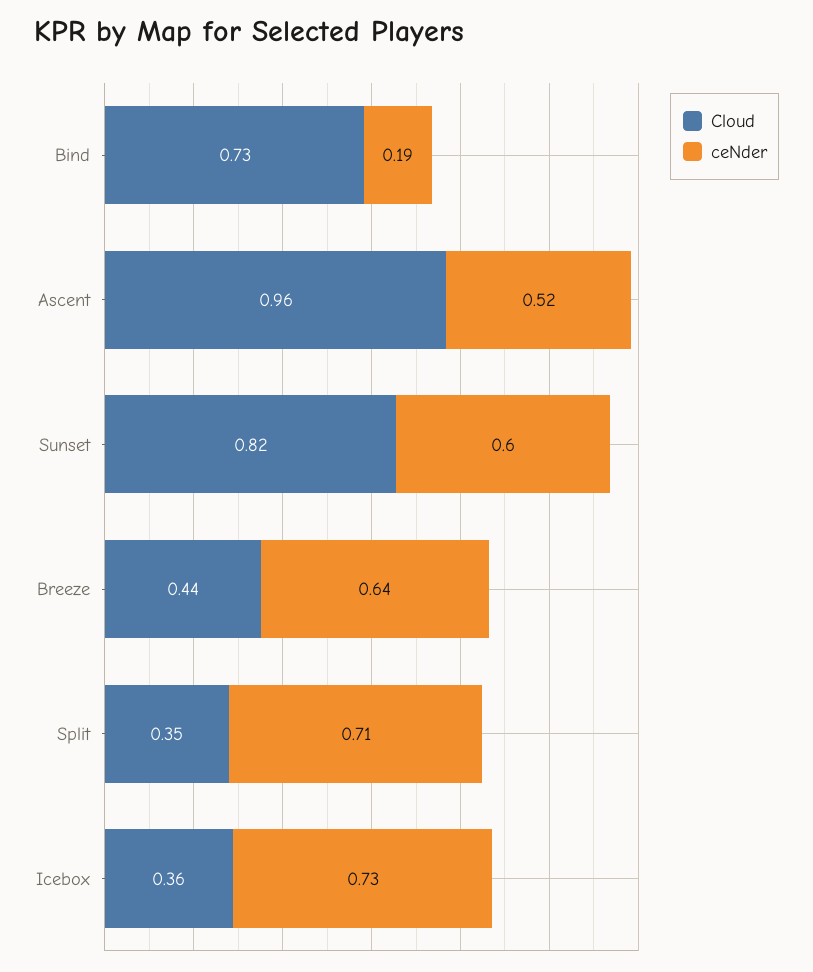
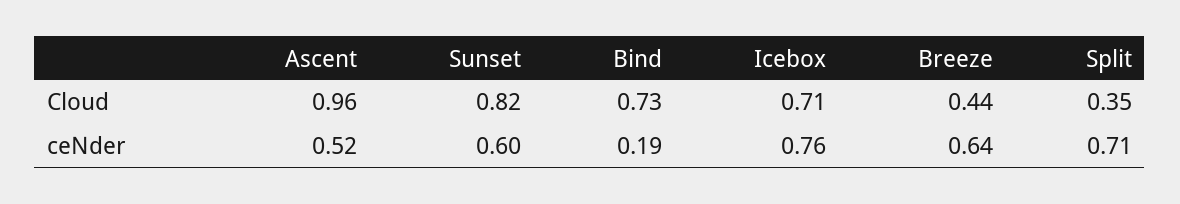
  {
    "Cloud": {
      "Bind": 0.73,
      "Ascent": 0.96,
      "Sunset": 0.82,
      "Breeze": 0.44,
      "Split": 0.35,
-     "Icebox": 0.36
+     "Icebox": 0.71
    },
    "ceNder": {
      "Bind": 0.19,
      "Ascent": 0.52,
      "Sunset": 0.6,
      "Breeze": 0.64,
      "Split": 0.71,
-     "Icebox": 0.73
+     "Icebox": 0.76
    }
  }

